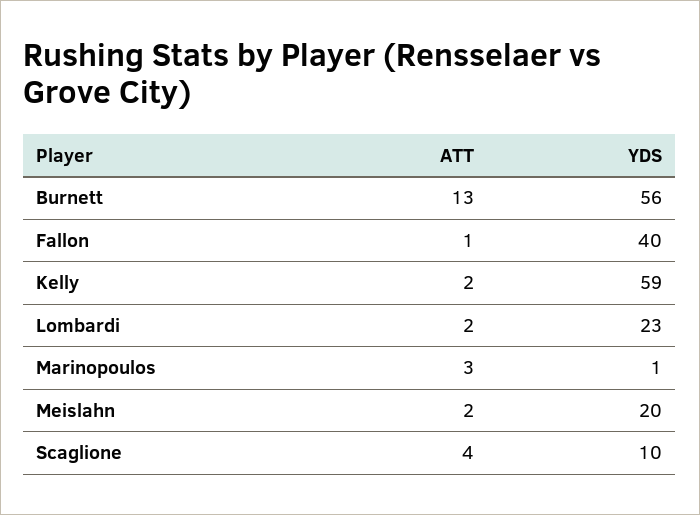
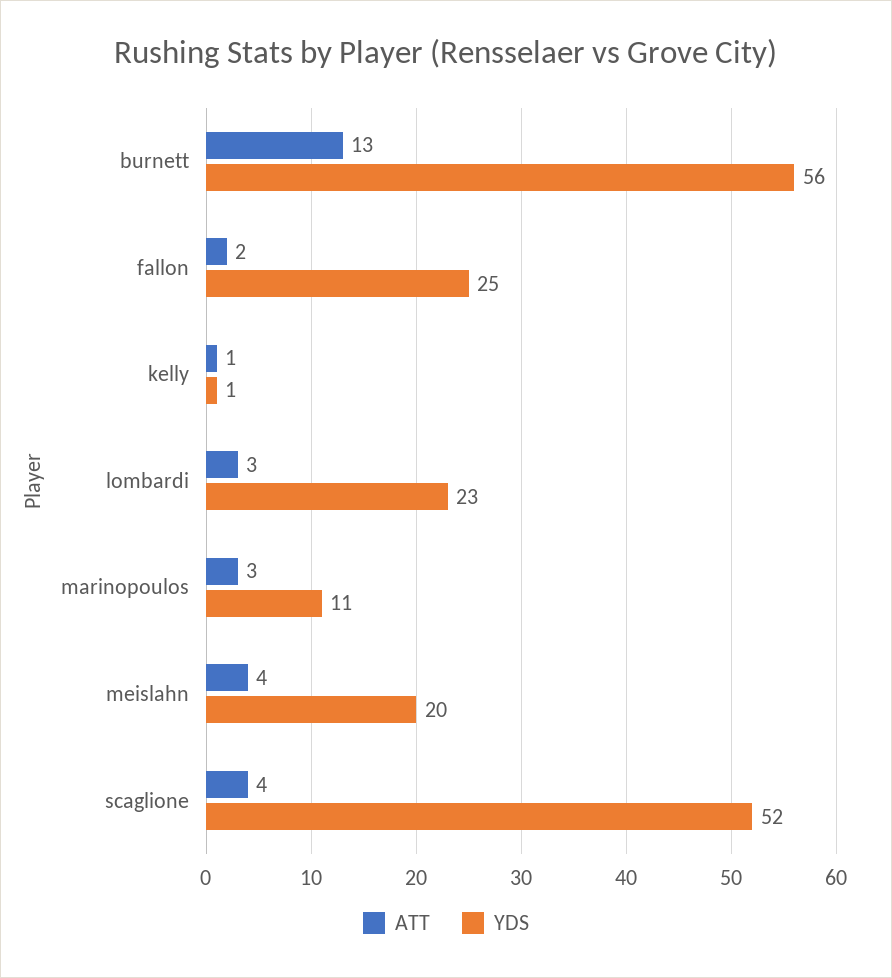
  {
    "ATT": {
      "Burnett": 13,
-     "Fallon": 1,
+     "Fallon": 2,
-     "Kelly": 2,
+     "Kelly": 1,
-     "Lombardi": 2,
+     "Lombardi": 3,
      "Marinopoulos": 3,
-     "Meislahn": 2,
+     "Meislahn": 4,
      "Scaglione": 4
    },
    "YDS": {
      "Burnett": 56,
-     "Fallon": 40,
+     "Fallon": 25,
-     "Kelly": 59,
+     "Kelly": 1,
      "Lombardi": 23,
-     "Marinopoulos": 1,
+     "Marinopoulos": 11,
      "Meislahn": 20,
-     "Scaglione": 10
+     "Scaglione": 52
    }
  }

